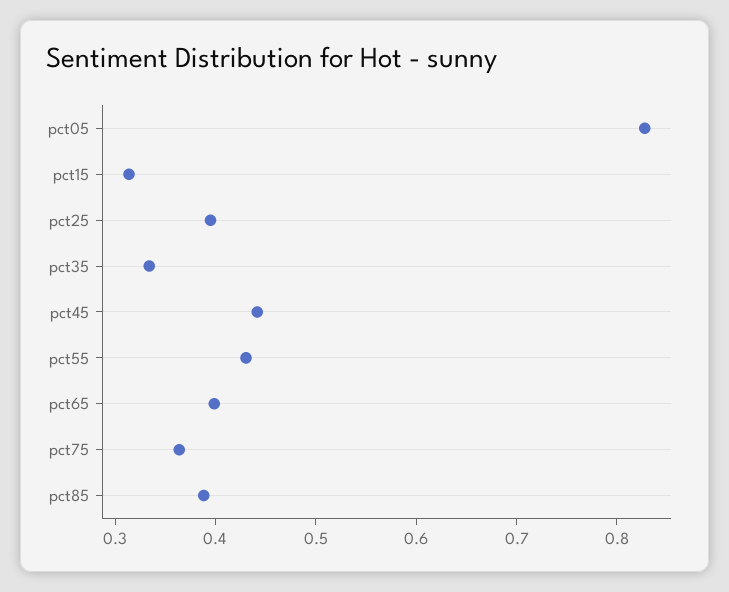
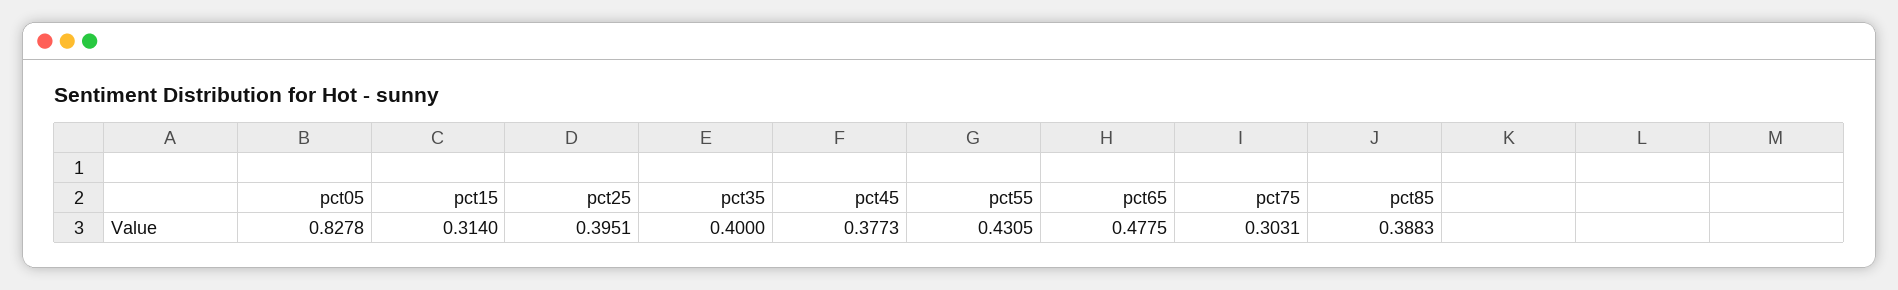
  {
    "pct05": 0.8278,
    "pct15": 0.314,
    "pct25": 0.3951,
-   "pct35": 0.34,
+   "pct35": 0.4,
-   "pct45": 0.44,
+   "pct45": 0.3773,
    "pct55": 0.4305,
-   "pct65": 0.4,
+   "pct65": 0.4775,
-   "pct75": 0.36,
+   "pct75": 0.3031,
    "pct85": 0.3883
  }

